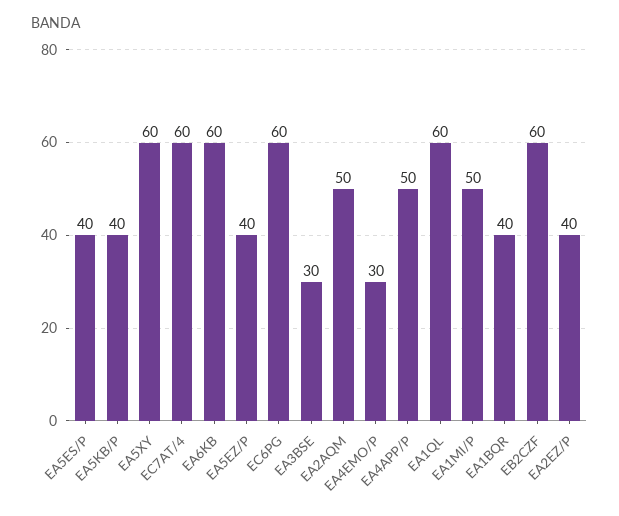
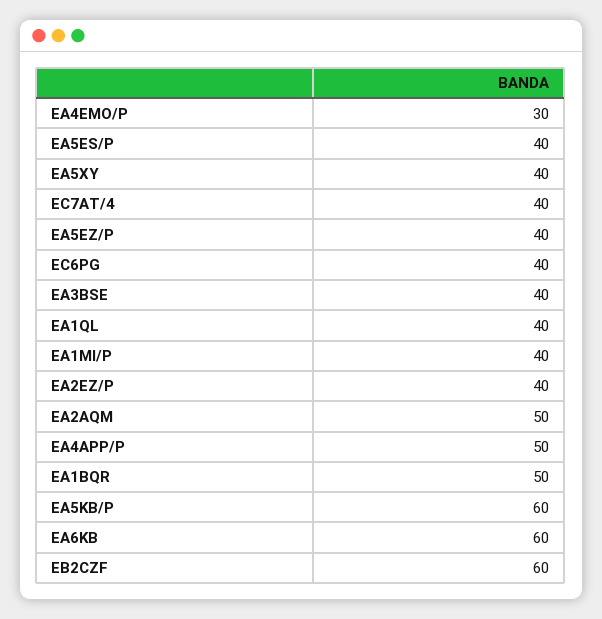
  {
    "EA5ES/P": 40,
-   "EA5KB/P": 40,
+   "EA5KB/P": 60,
-   "EA5XY": 60,
+   "EA5XY": 40,
-   "EC7AT/4": 60,
+   "EC7AT/4": 40,
    "EA6KB": 60,
    "EA5EZ/P": 40,
-   "EC6PG": 60,
+   "EC6PG": 40,
-   "EA3BSE": 30,
+   "EA3BSE": 40,
    "EA2AQM": 50,
    "EA4EMO/P": 30,
    "EA4APP/P": 50,
-   "EA1QL": 60,
+   "EA1QL": 40,
-   "EA1MI/P": 50,
+   "EA1MI/P": 40,
-   "EA1BQR": 40,
+   "EA1BQR": 50,
    "EB2CZF": 60,
    "EA2EZ/P": 40
  }

